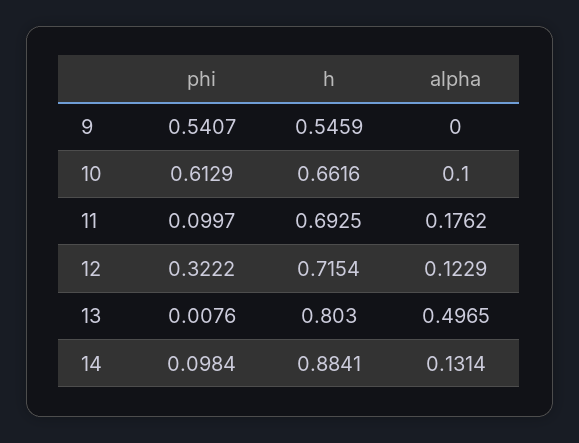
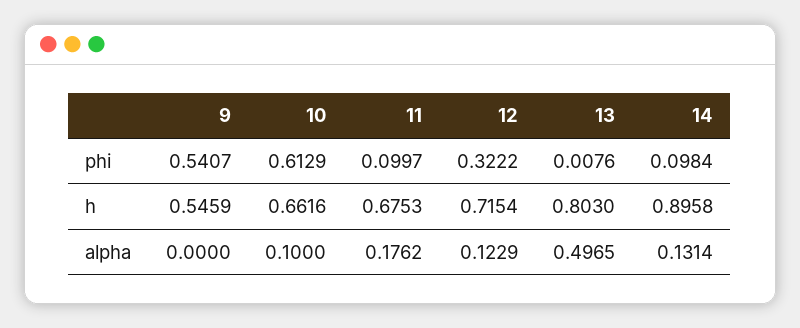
  {
    "phi": {
      "9": 0.5407,
      "10": 0.6129,
      "11": 0.0997,
      "12": 0.3222,
      "13": 0.0076,
      "14": 0.0984
    },
    "h": {
      "9": 0.5459,
      "10": 0.6616,
-     "11": 0.6925,
+     "11": 0.6753,
      "12": 0.7154,
      "13": 0.803,
-     "14": 0.8841
+     "14": 0.8958
    },
    "alpha": {
      "9": 0,
      "10": 0.1,
      "11": 0.1762,
      "12": 0.1229,
      "13": 0.4965,
      "14": 0.1314
    }
  }

